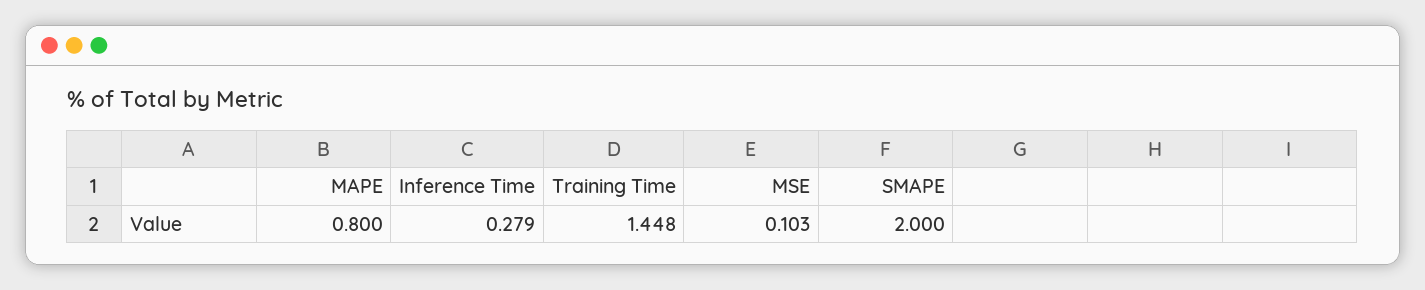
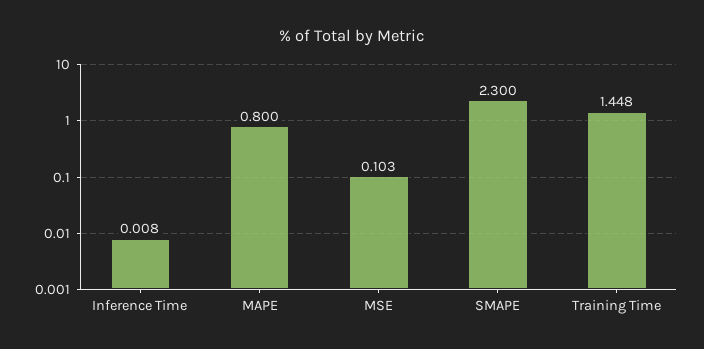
  {
    "MAPE": 0.8,
-   "Inference Time": 0.279,
+   "Inference Time": 0.008,
    "Training Time": 1.448,
    "MSE": 0.103,
-   "SMAPE": 2
+   "SMAPE": 2.3
  }

